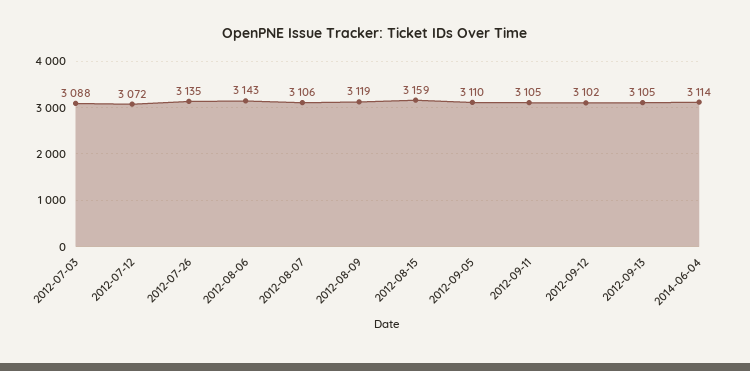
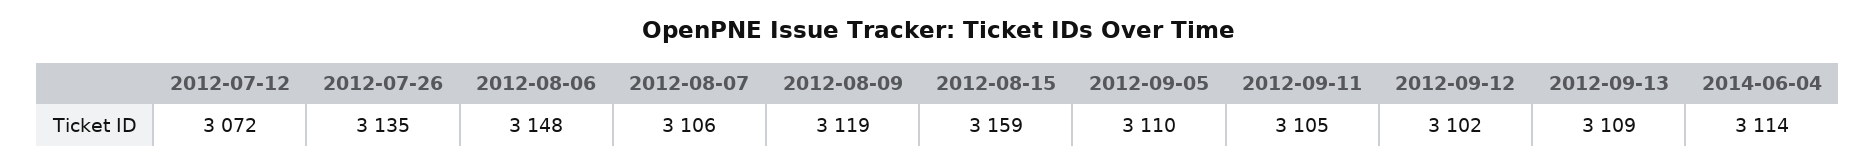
  {
-   "2012-07-03": 3088,
    "2012-07-12": 3072,
    "2012-07-26": 3135,
-   "2012-08-06": 3143,
+   "2012-08-06": 3148,
    "2012-08-07": 3106,
    "2012-08-09": 3119,
    "2012-08-15": 3159,
    "2012-09-05": 3110,
    "2012-09-11": 3105,
    "2012-09-12": 3102,
-   "2012-09-13": 3105,
+   "2012-09-13": 3109,
    "2014-06-04": 3114
  }

